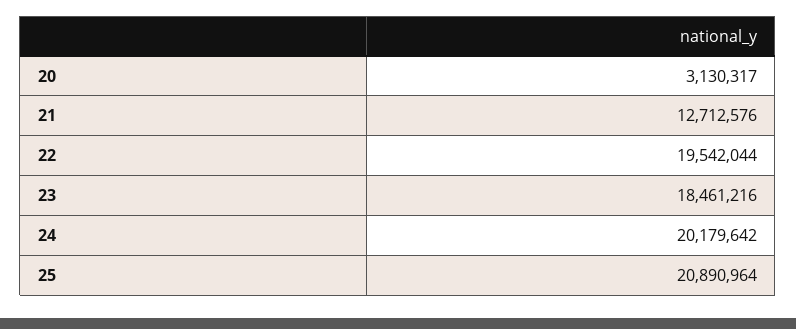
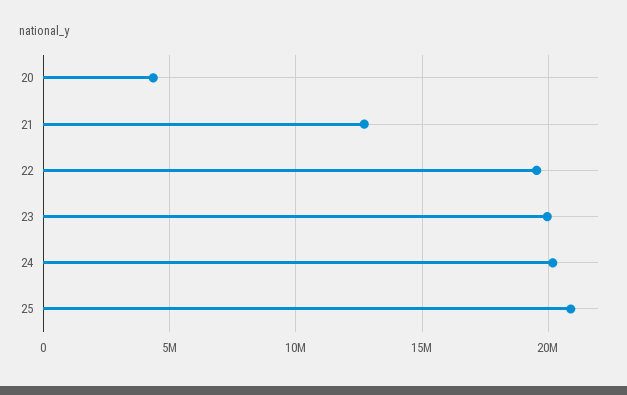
  {
-   "20": 3130317,
+   "20": 4500000,
    "21": 12712576,
    "22": 19542044,
-   "23": 18461216,
+   "23": 20000000,
    "24": 20179642,
    "25": 20890964
  }

